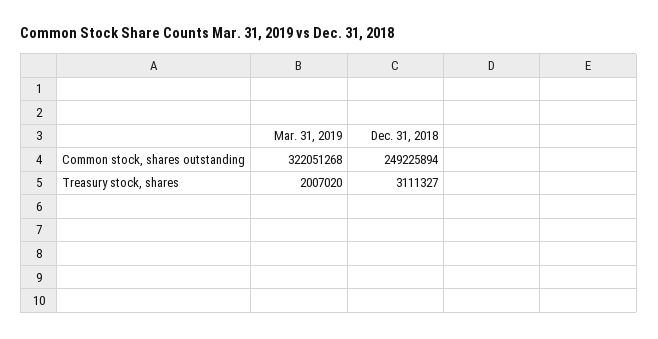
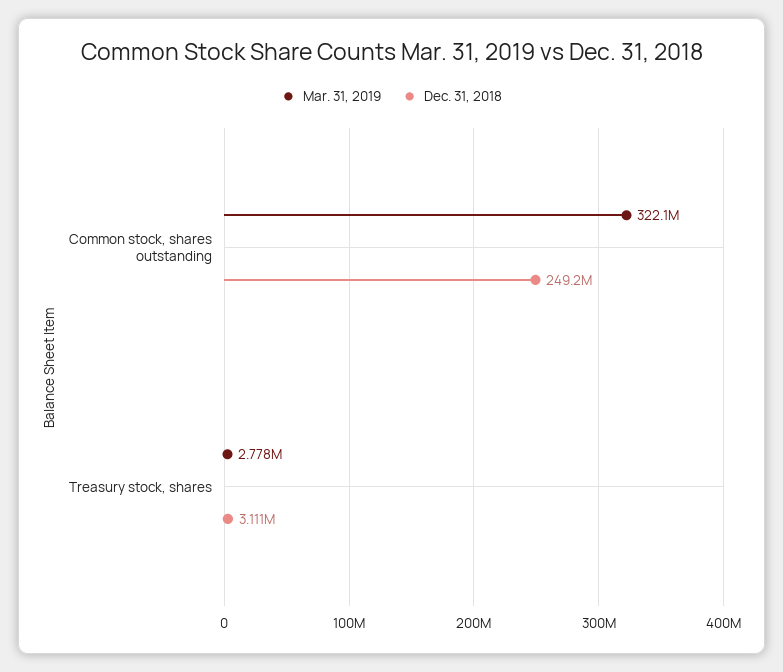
  {
    "Mar. 31, 2019": {
      "Common stock, shares outstanding": 322051268,
-     "Treasury stock, shares": 2007020
+     "Treasury stock, shares": 2778000
    },
    "Dec. 31, 2018": {
      "Common stock, shares outstanding": 249225894,
      "Treasury stock, shares": 3111327
    }
  }

